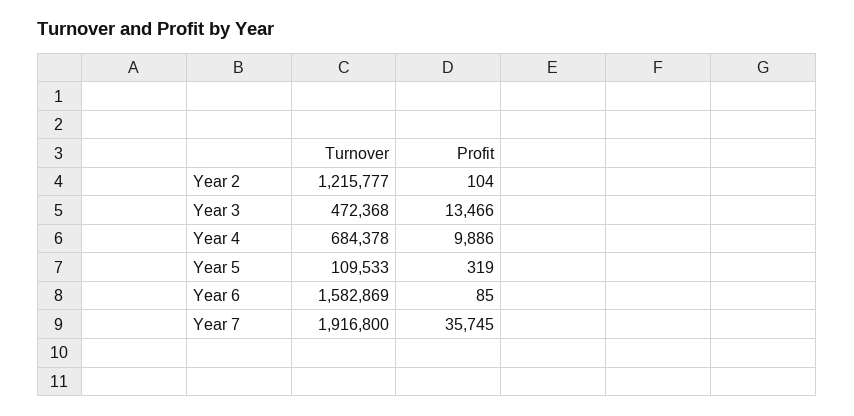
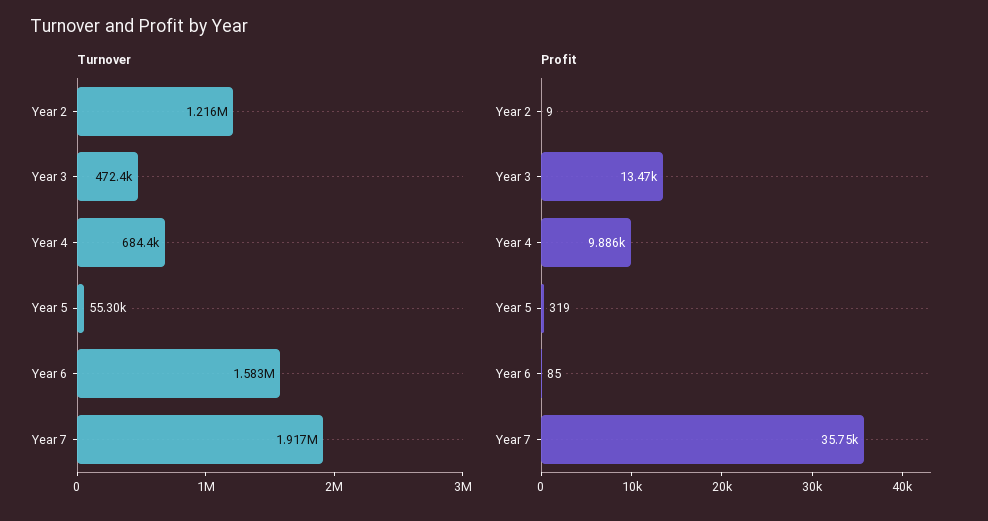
  {
    "Turnover": {
      "Year 2": 1215777,
      "Year 3": 472368,
      "Year 4": 684378,
-     "Year 5": 109533,
+     "Year 5": 55300,
      "Year 6": 1582869,
      "Year 7": 1916800
    },
    "Profit": {
-     "Year 2": 104,
+     "Year 2": 9,
      "Year 3": 13466,
      "Year 4": 9886,
      "Year 5": 319,
      "Year 6": 85,
      "Year 7": 35745
    }
  }

